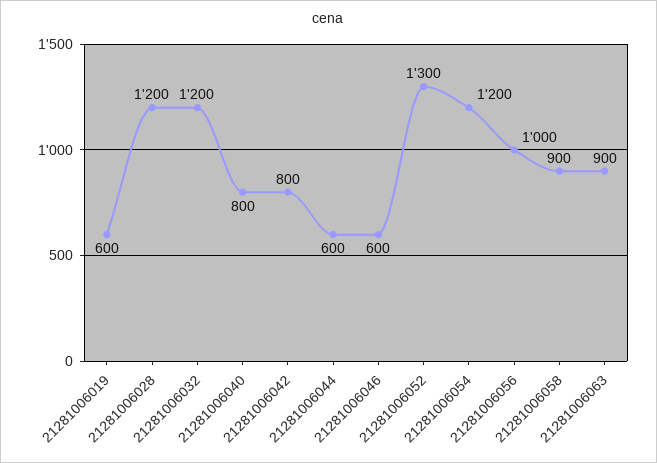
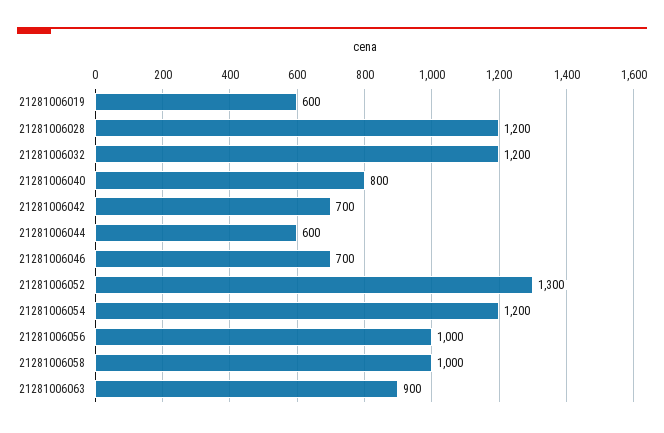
  {
    "21281006019": 600,
    "21281006028": 1200,
    "21281006032": 1200,
    "21281006040": 800,
-   "21281006042": 800,
+   "21281006042": 700,
    "21281006044": 600,
-   "21281006046": 600,
+   "21281006046": 700,
    "21281006052": 1300,
    "21281006054": 1200,
    "21281006056": 1000,
-   "21281006058": 900,
+   "21281006058": 1000,
    "21281006063": 900
  }

